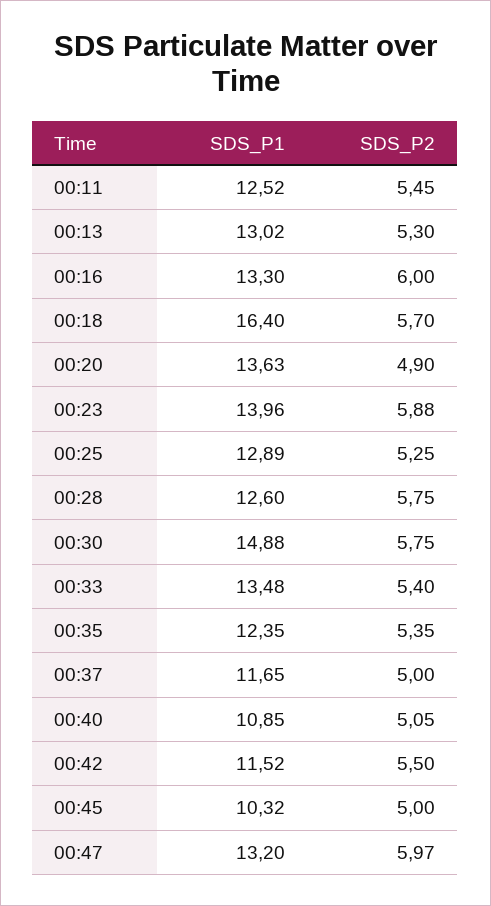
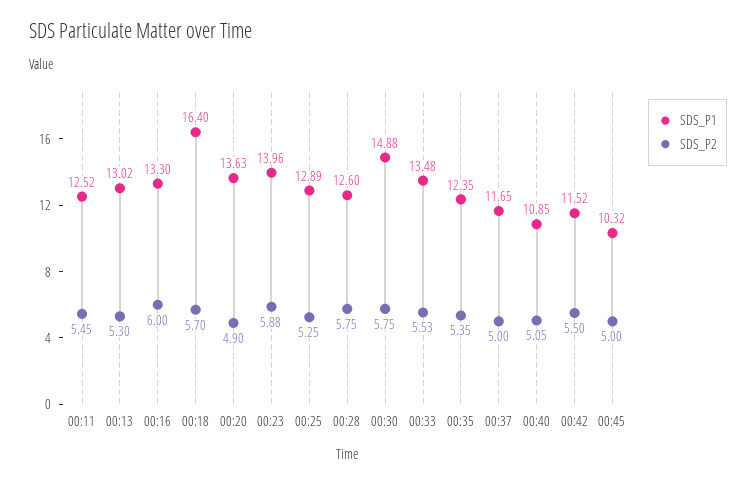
  {
    "SDS_P1": {
      "00:11": 12.52,
      "00:13": 13.02,
      "00:16": 13.3,
      "00:18": 16.4,
      "00:20": 13.63,
      "00:23": 13.96,
      "00:25": 12.89,
      "00:28": 12.6,
      "00:30": 14.88,
      "00:33": 13.48,
      "00:35": 12.35,
      "00:37": 11.65,
      "00:40": 10.85,
      "00:42": 11.52,
-     "00:45": 10.32,
+     "00:45": 10.32
-     "00:47": 13.2
    },
    "SDS_P2": {
      "00:11": 5.45,
      "00:13": 5.3,
      "00:16": 6,
      "00:18": 5.7,
      "00:20": 4.9,
      "00:23": 5.88,
      "00:25": 5.25,
      "00:28": 5.75,
      "00:30": 5.75,
-     "00:33": 5.4,
+     "00:33": 5.53,
      "00:35": 5.35,
      "00:37": 5,
      "00:40": 5.05,
      "00:42": 5.5,
-     "00:45": 5,
+     "00:45": 5
-     "00:47": 5.97
    }
  }

